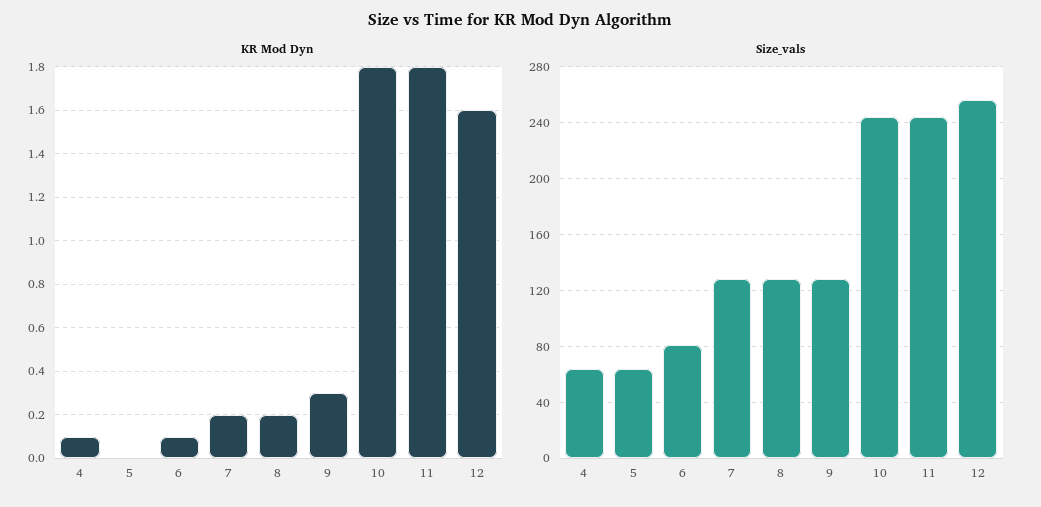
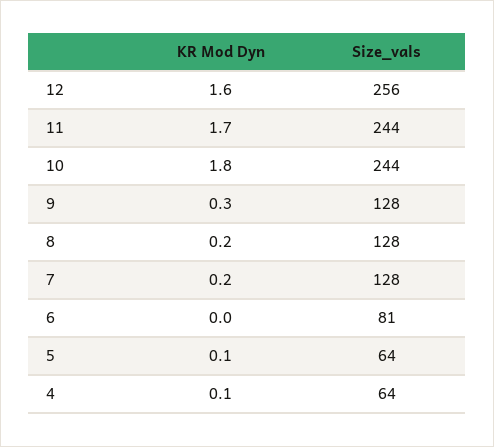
  {
    "KR Mod Dyn": {
      "4": 0.1,
-     "5": 0,
+     "5": 0.1,
-     "6": 0.1,
+     "6": 0,
      "7": 0.2,
      "8": 0.2,
      "9": 0.3,
      "10": 1.8,
-     "11": 1.8,
+     "11": 1.7,
      "12": 1.6
    },
    "Size_vals": {
      "4": 64,
      "5": 64,
      "6": 81,
      "7": 128,
      "8": 128,
      "9": 128,
      "10": 244,
      "11": 244,
      "12": 256
    }
  }

